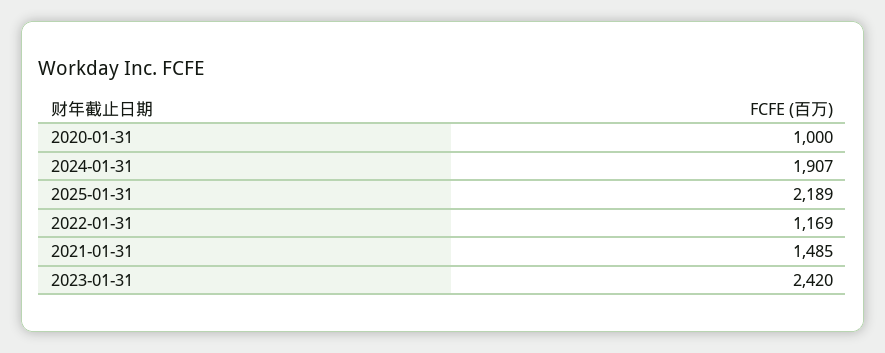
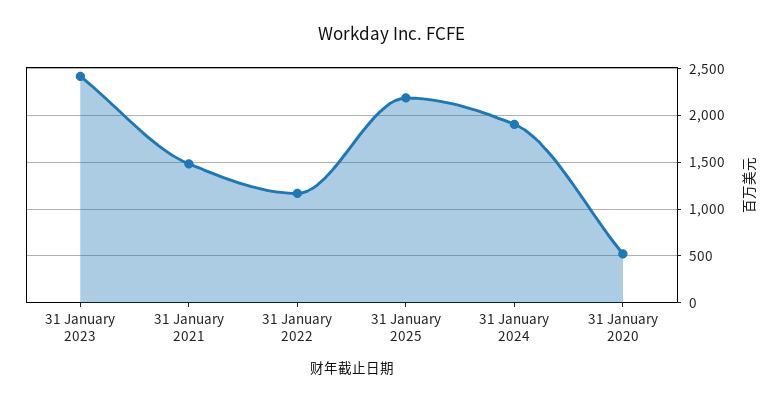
  {
-   "2020-01-31": 1000,
+   "2020-01-31": 500,
    "2024-01-31": 1907,
    "2025-01-31": 2189,
    "2022-01-31": 1169,
    "2021-01-31": 1485,
    "2023-01-31": 2420
  }

